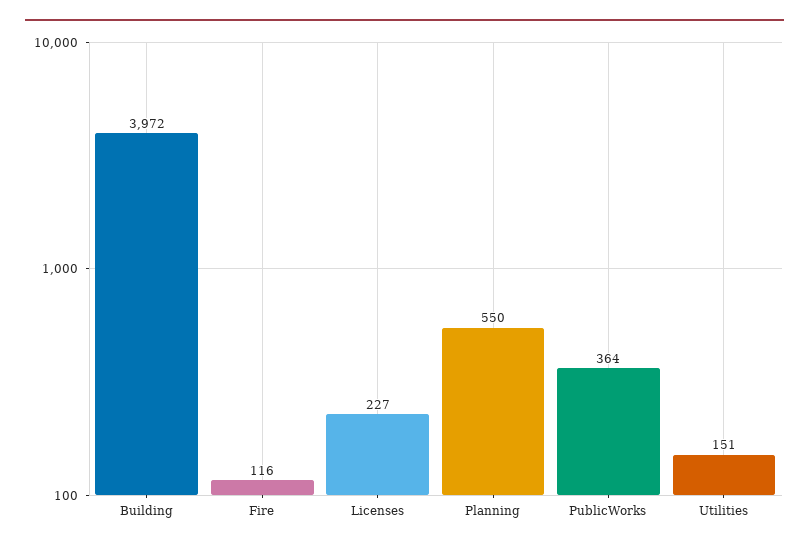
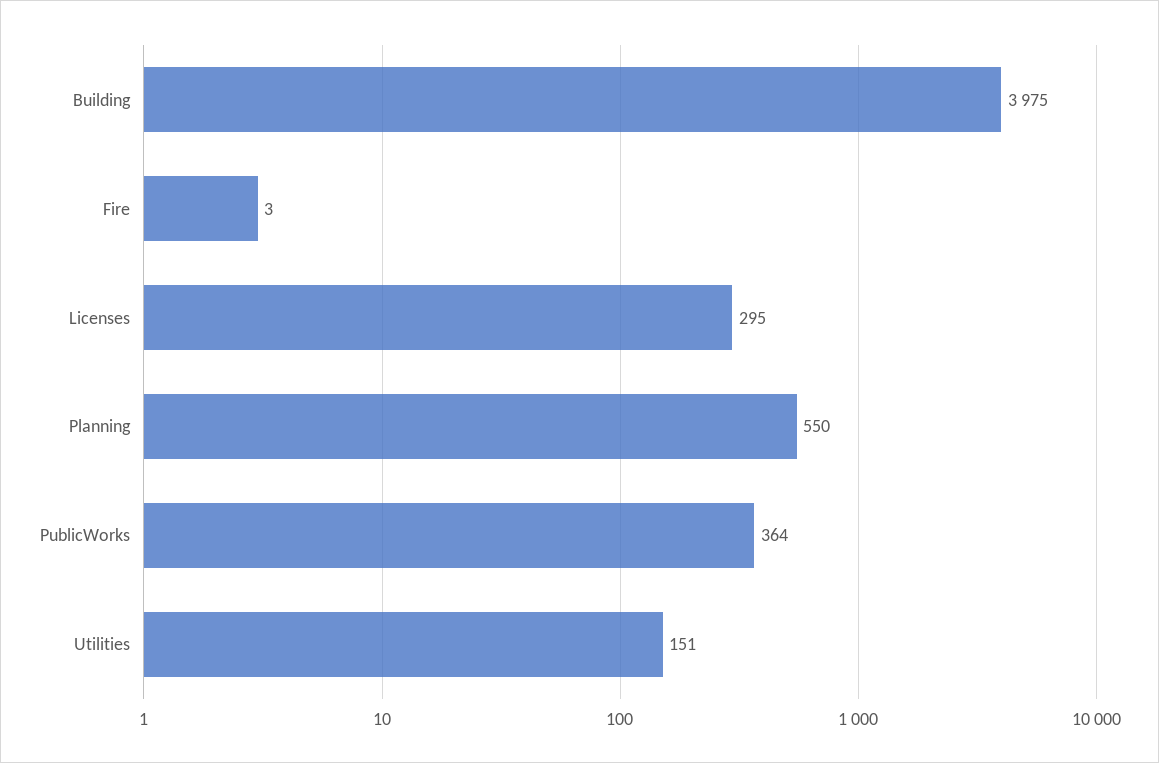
  {
-   "Building": 3972,
+   "Building": 3975,
-   "Fire": 116,
+   "Fire": 3,
-   "Licenses": 227,
+   "Licenses": 295,
    "Planning": 550,
    "PublicWorks": 364,
    "Utilities": 151
  }

